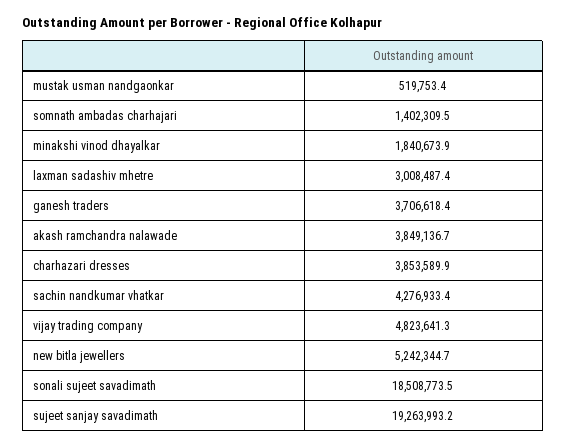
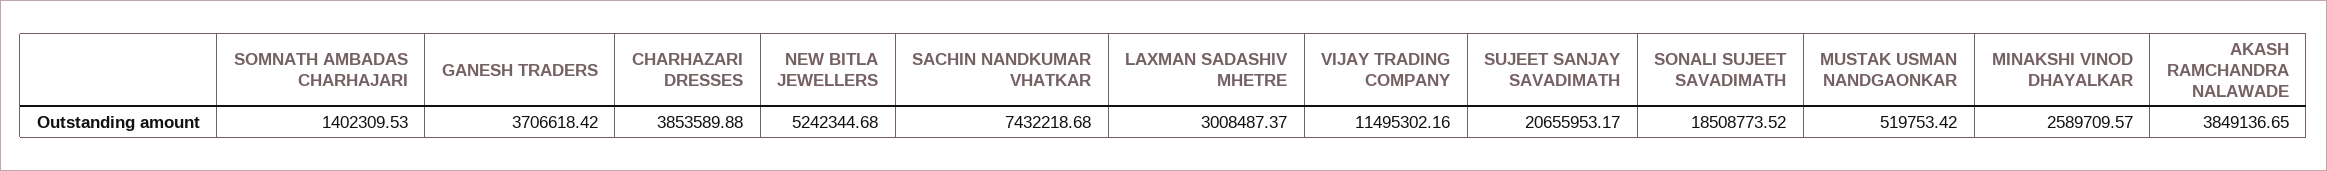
  {
    "mustak usman nandgaonkar": 519753.42,
    "somnath ambadas charhajari": 1402309.53,
-   "minakshi vinod dhayalkar": 1840673.9,
+   "minakshi vinod dhayalkar": 2589709.57,
    "laxman sadashiv mhetre": 3008487.37,
    "ganesh traders": 3706618.42,
    "akash ramchandra nalawade": 3849136.65,
    "charhazari dresses": 3853589.88,
-   "sachin nandkumar vhatkar": 4276933.4,
+   "sachin nandkumar vhatkar": 7432218.68,
-   "vijay trading company": 4823641.3,
+   "vijay trading company": 11495302.16,
    "new bitla jewellers": 5242344.68,
    "sonali sujeet savadimath": 18508773.52,
-   "sujeet sanjay savadimath": 19263993.2
+   "sujeet sanjay savadimath": 20655953.17
  }

